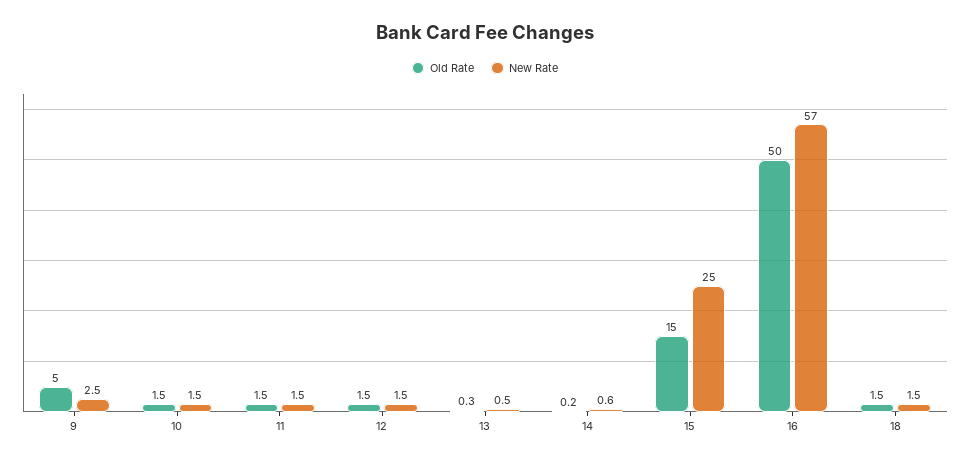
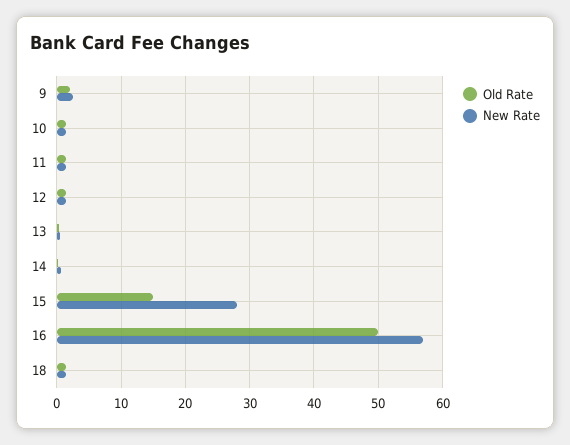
  {
    "Old Rate": {
-     "9": 5,
+     "9": 2,
      "10": 1.5,
      "11": 1.5,
      "12": 1.5,
      "13": 0.3,
      "14": 0.2,
      "15": 15,
      "16": 50,
      "18": 1.5
    },
    "New Rate": {
      "9": 2.5,
      "10": 1.5,
      "11": 1.5,
      "12": 1.5,
      "13": 0.5,
      "14": 0.6,
-     "15": 25,
+     "15": 28,
      "16": 57,
      "18": 1.5
    }
  }

